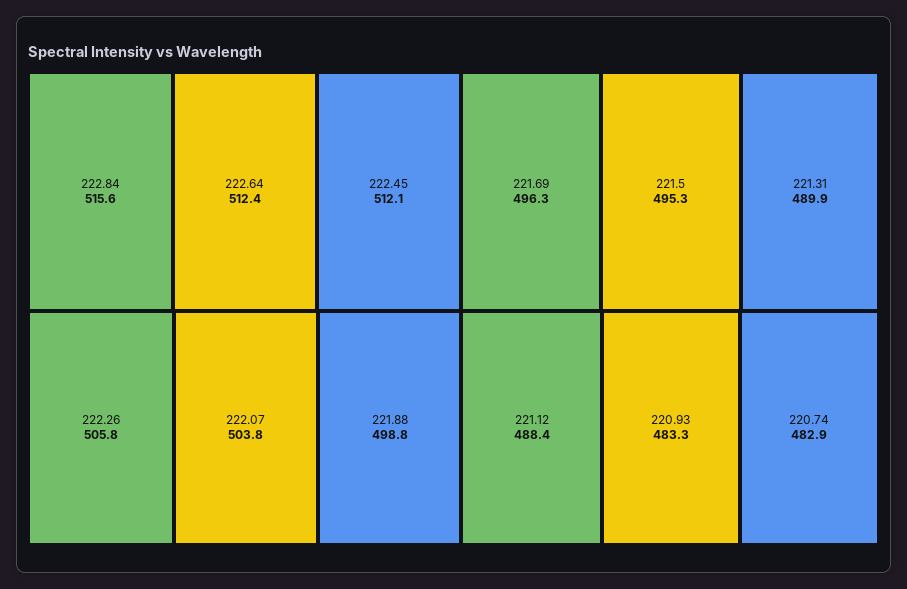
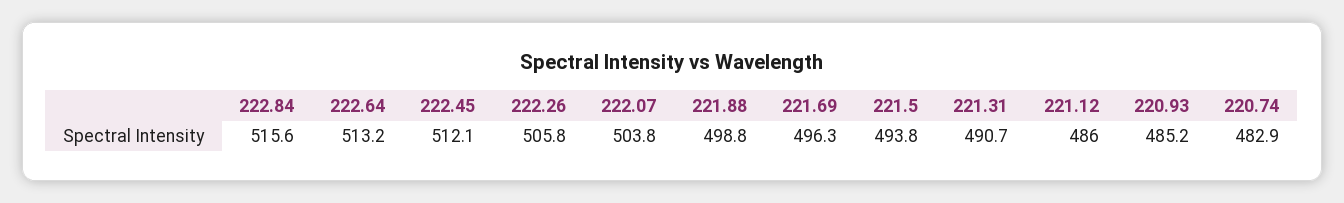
  {
    "222.84": 515.6,
-   "222.64": 512.4,
+   "222.64": 513.2,
    "222.45": 512.1,
    "222.26": 505.8,
    "222.07": 503.8,
    "221.88": 498.8,
    "221.69": 496.3,
-   "221.5": 495.3,
+   "221.5": 493.8,
-   "221.31": 489.9,
+   "221.31": 490.7,
-   "221.12": 488.4,
+   "221.12": 486,
-   "220.93": 483.3,
+   "220.93": 485.2,
    "220.74": 482.9
  }

